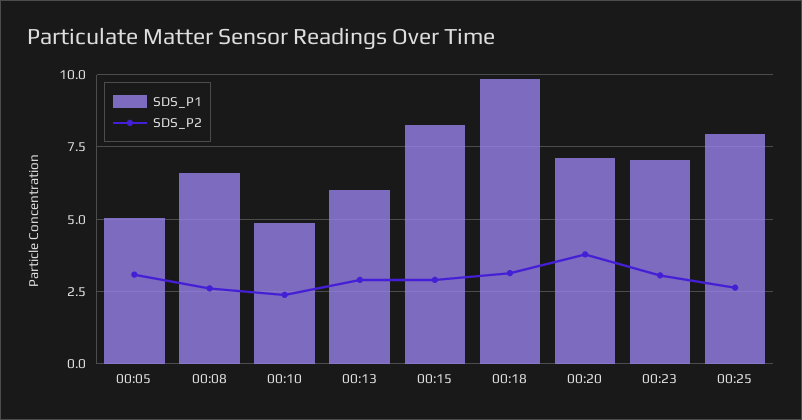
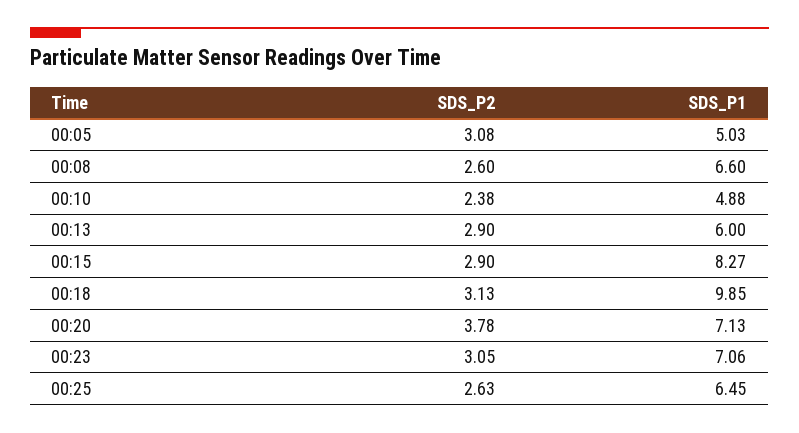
  {
    "SDS_P1": {
      "00:05": 5.03,
      "00:08": 6.6,
      "00:10": 4.88,
      "00:13": 6,
      "00:15": 8.27,
      "00:18": 9.85,
      "00:20": 7.13,
      "00:23": 7.06,
-     "00:25": 8
+     "00:25": 6.45
    },
    "SDS_P2": {
      "00:05": 3.08,
      "00:08": 2.6,
      "00:10": 2.38,
      "00:13": 2.9,
      "00:15": 2.9,
      "00:18": 3.13,
      "00:20": 3.78,
      "00:23": 3.05,
      "00:25": 2.63
    }
  }

